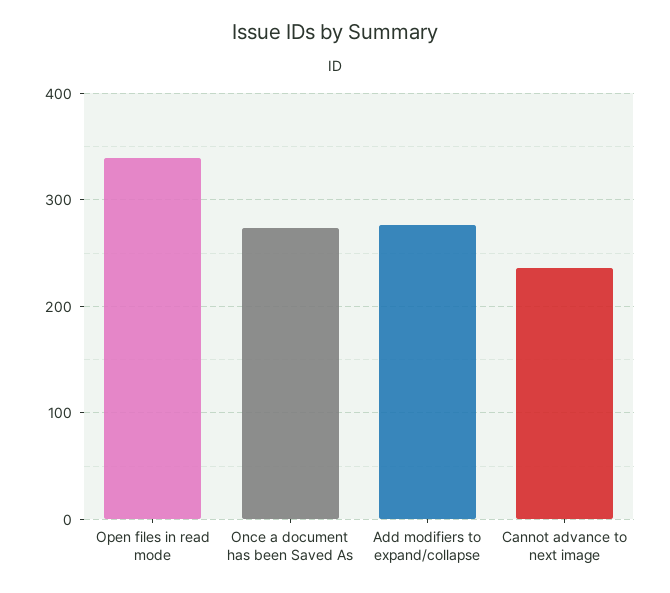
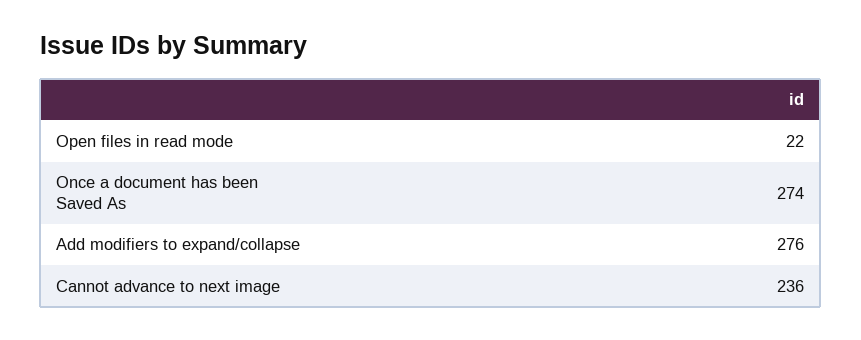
  {
-   "Open files in read mode": 340,
+   "Open files in read mode": 22,
    "Once a document has been Saved As": 274,
    "Add modifiers to expand/collapse": 276,
    "Cannot advance to next image": 236
  }

